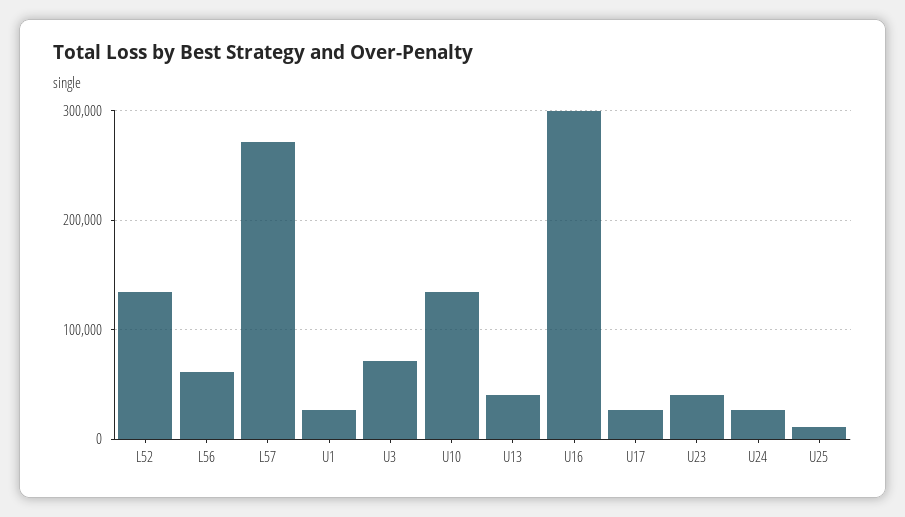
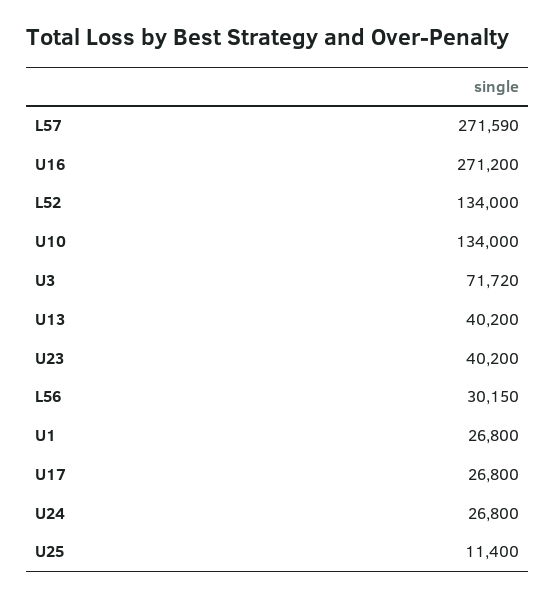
  {
    "L52": 134000,
-   "L56": 60000,
+   "L56": 30150,
    "L57": 271590,
    "U1": 26800,
    "U3": 71720,
    "U10": 134000,
    "U13": 40200,
-   "U16": 300000,
+   "U16": 271200,
    "U17": 26800,
    "U23": 40200,
    "U24": 26800,
    "U25": 11400
  }

